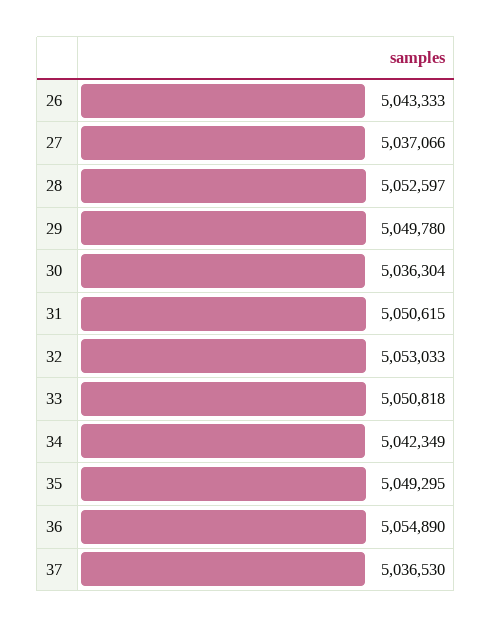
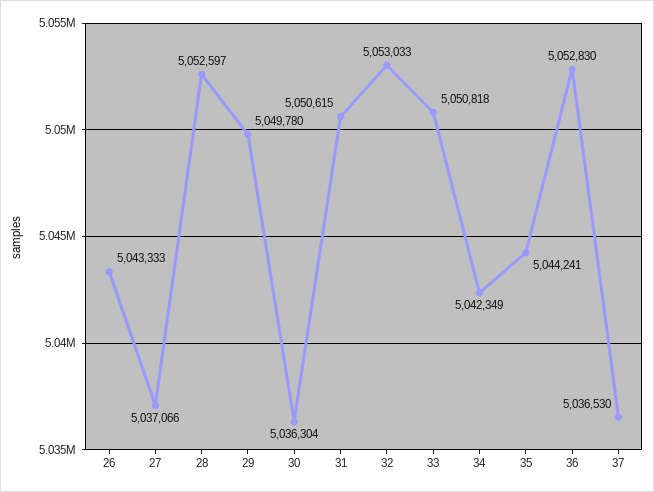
  {
    "26": 5043333,
    "27": 5037066,
    "28": 5052597,
    "29": 5049780,
    "30": 5036304,
    "31": 5050615,
    "32": 5053033,
    "33": 5050818,
    "34": 5042349,
-   "35": 5049295,
+   "35": 5044241,
-   "36": 5054890,
+   "36": 5052830,
    "37": 5036530
  }

